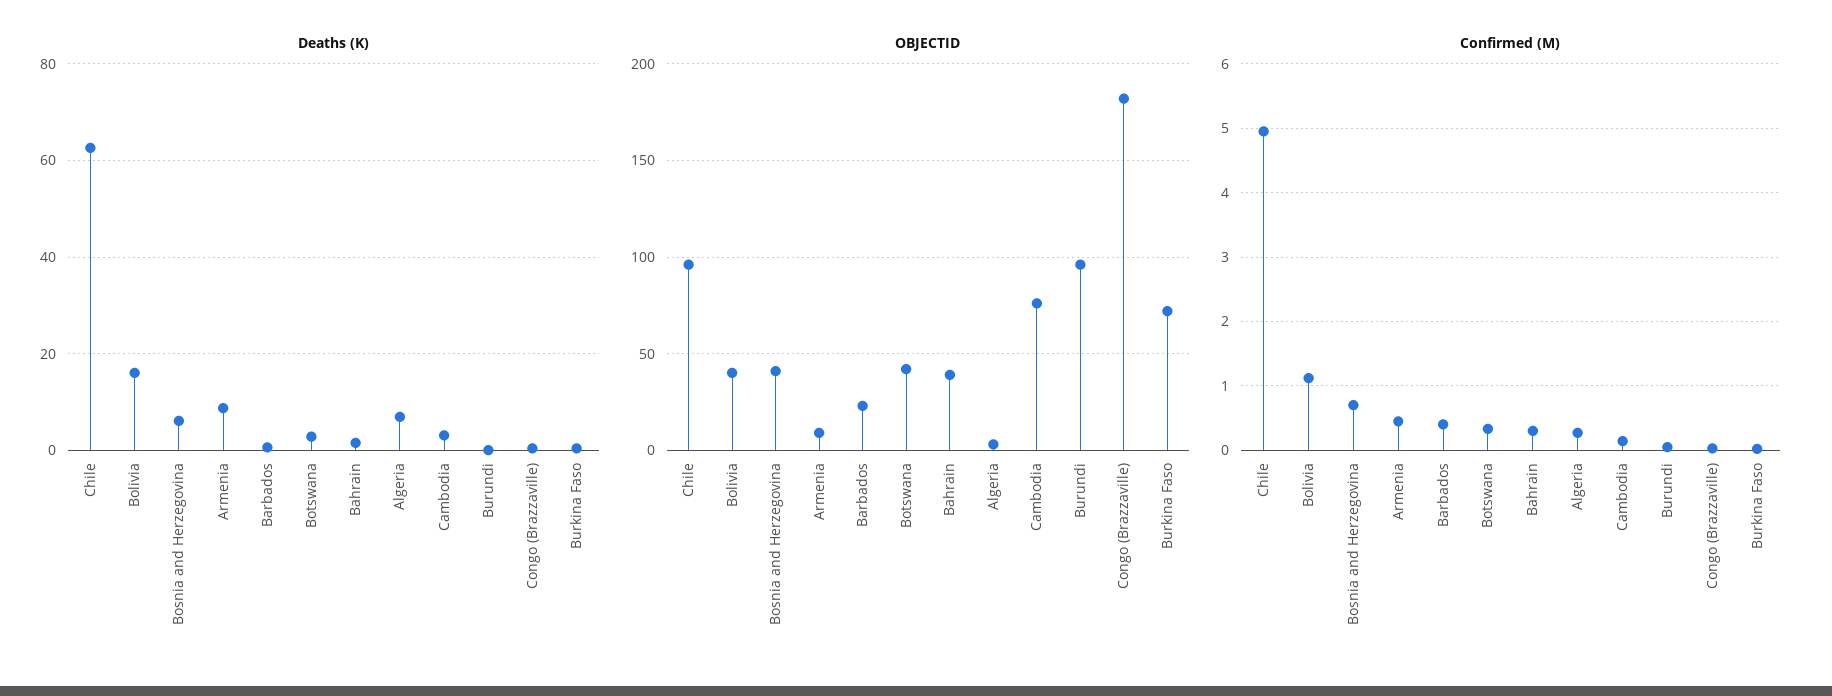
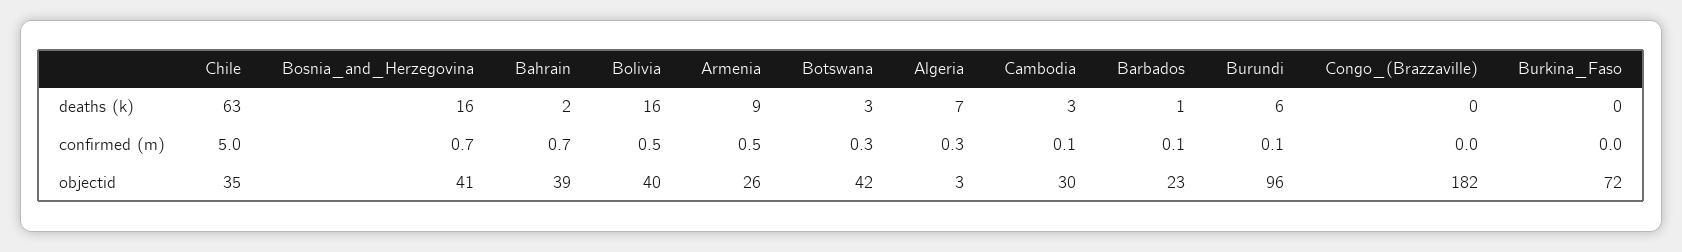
  {
    "Deaths (K)": {
      "Chile": 63,
      "Bolivia": 16,
-     "Bosnia and Herzegovina": 6,
+     "Bosnia and Herzegovina": 16,
      "Armenia": 9,
      "Barbados": 1,
      "Botswana": 3,
      "Bahrain": 2,
      "Algeria": 7,
      "Cambodia": 3,
-     "Burundi": 0,
+     "Burundi": 6,
      "Congo (Brazzaville)": 0,
      "Burkina Faso": 0
    },
    "OBJECTID": {
-     "Chile": 95,
+     "Chile": 35,
      "Bolivia": 40,
      "Bosnia and Herzegovina": 41,
-     "Armenia": 10,
+     "Armenia": 26,
      "Barbados": 23,
      "Botswana": 42,
      "Bahrain": 39,
      "Algeria": 3,
-     "Cambodia": 75,
+     "Cambodia": 30,
      "Burundi": 96,
      "Congo (Brazzaville)": 182,
      "Burkina Faso": 72
    },
    "Confirmed (M)": {
      "Chile": 5,
-     "Bolivia": 1.1,
+     "Bolivia": 0.5,
      "Bosnia and Herzegovina": 0.7,
      "Armenia": 0.5,
-     "Barbados": 0.4,
+     "Barbados": 0.1,
      "Botswana": 0.3,
-     "Bahrain": 0.3,
+     "Bahrain": 0.7,
      "Algeria": 0.3,
      "Cambodia": 0.1,
      "Burundi": 0.1,
      "Congo (Brazzaville)": 0,
      "Burkina Faso": 0
    }
  }

